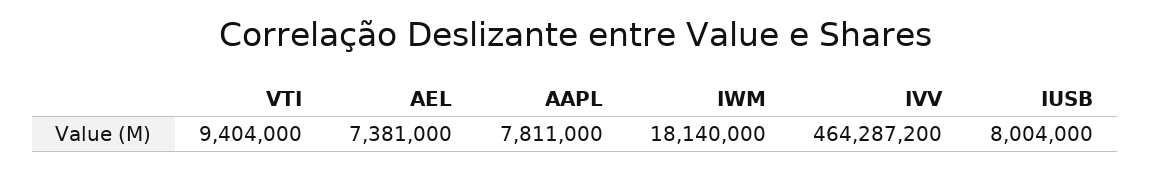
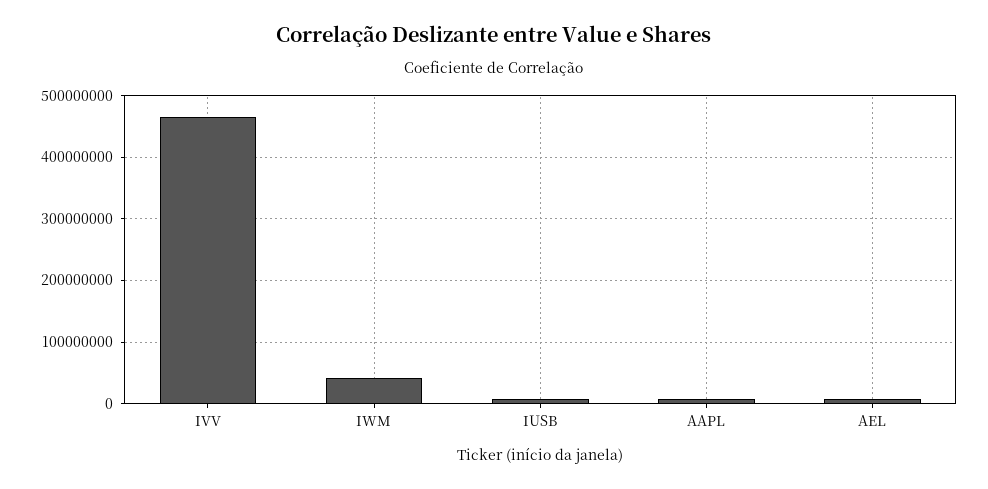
  {
-   "VTI": 9404000,
    "AEL": 7381000,
    "AAPL": 7811000,
-   "IWM": 18140000,
+   "IWM": 40000000,
    "IVV": 464287200,
    "IUSB": 8004000
  }

